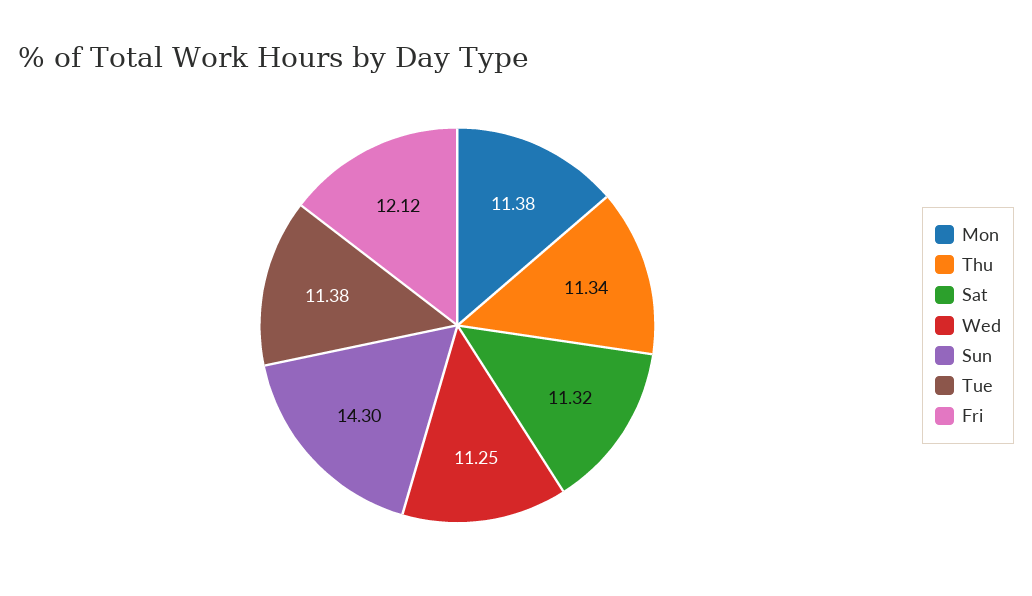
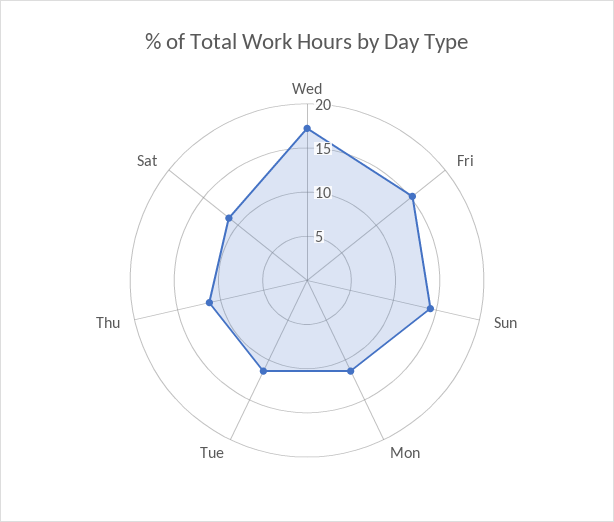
  {
    "Mon": 11.38,
    "Thu": 11.34,
    "Sat": 11.32,
-   "Wed": 11.25,
+   "Wed": 17,
    "Sun": 14.3,
    "Tue": 11.38,
-   "Fri": 12.12
+   "Fri": 15
  }

